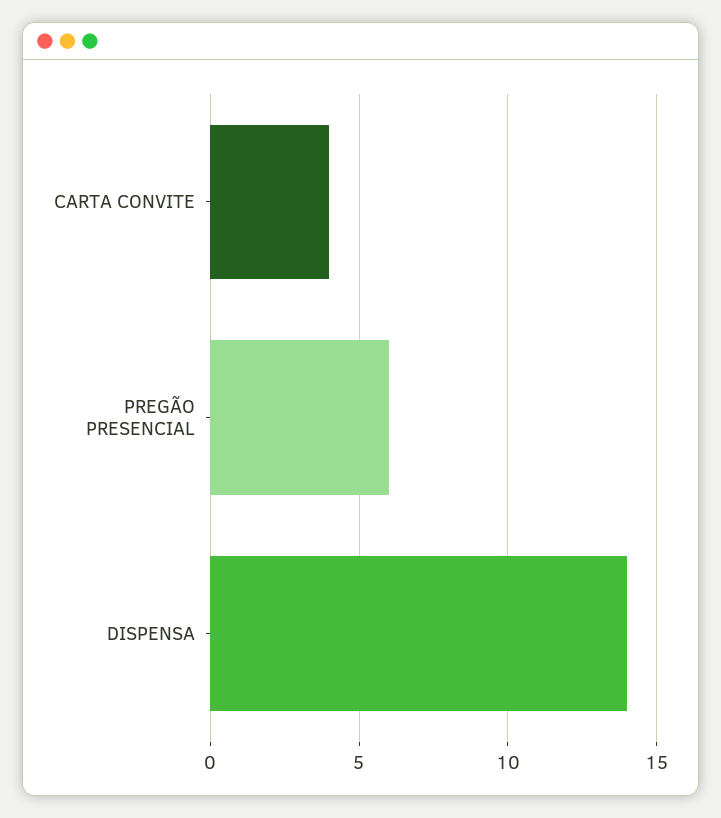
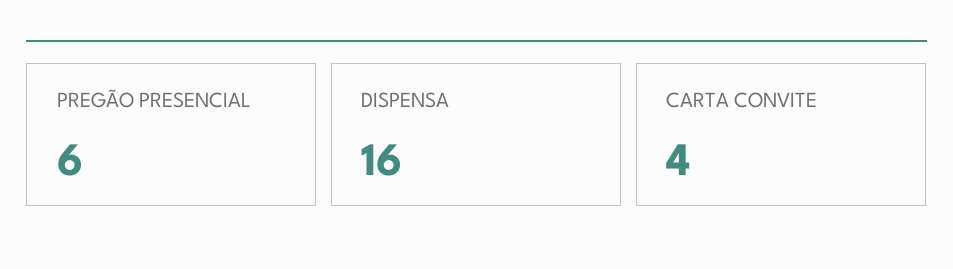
  {
    "CARTA CONVITE": 4,
    "PREGÃO PRESENCIAL": 6,
-   "DISPENSA": 14
+   "DISPENSA": 16
  }

